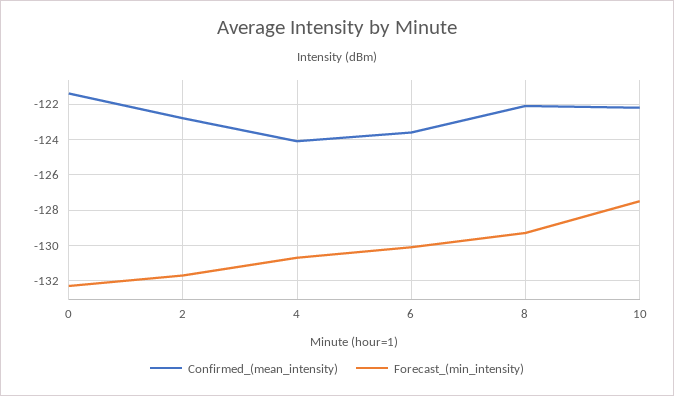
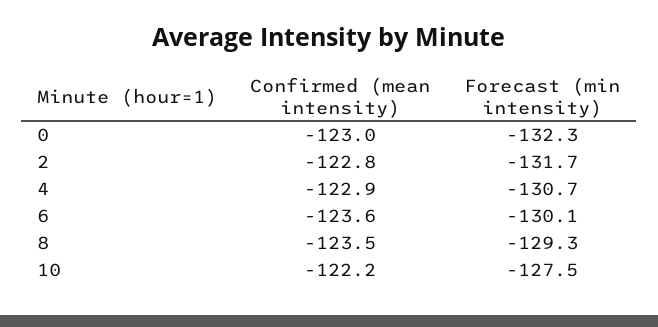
  {
    "Confirmed_(mean_intensity)": {
-     "0": -121.5,
+     "0": -123,
      "2": -122.8,
-     "4": -124,
+     "4": -122.9,
      "6": -123.6,
-     "8": -122,
+     "8": -123.5,
      "10": -122.2
    },
    "Forecast_(min_intensity)": {
      "0": -132.3,
      "2": -131.7,
      "4": -130.7,
      "6": -130.1,
      "8": -129.3,
      "10": -127.5
    }
  }

